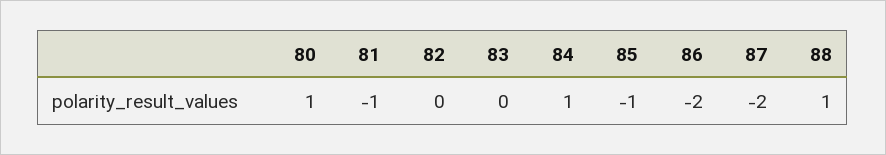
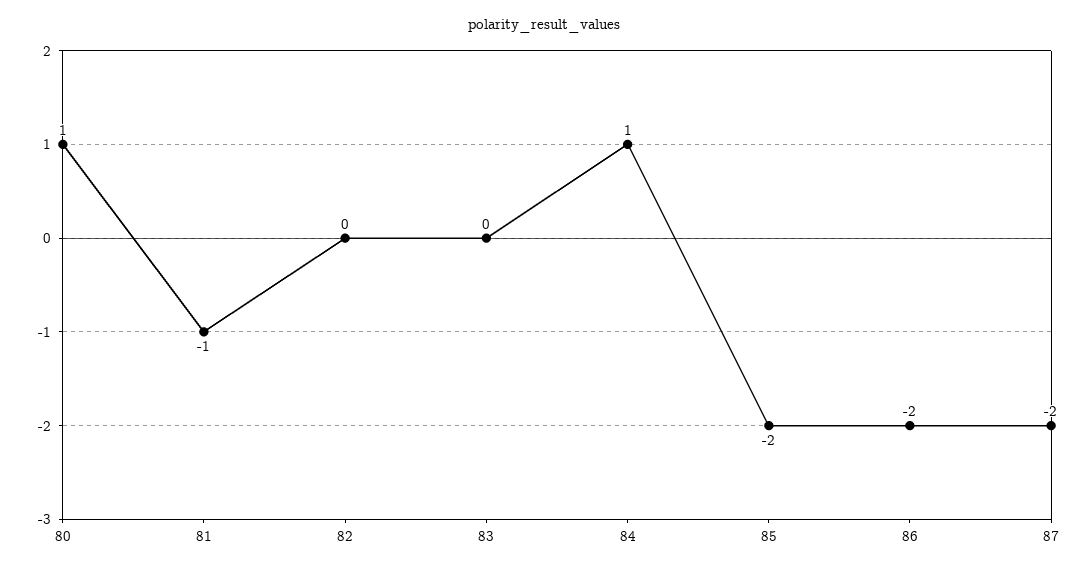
  {
    "80": 1,
    "81": -1,
    "82": 0,
    "83": 0,
    "84": 1,
-   "85": -1,
+   "85": -2,
    "86": -2,
-   "87": -2,
+   "87": -2
-   "88": 1
  }

